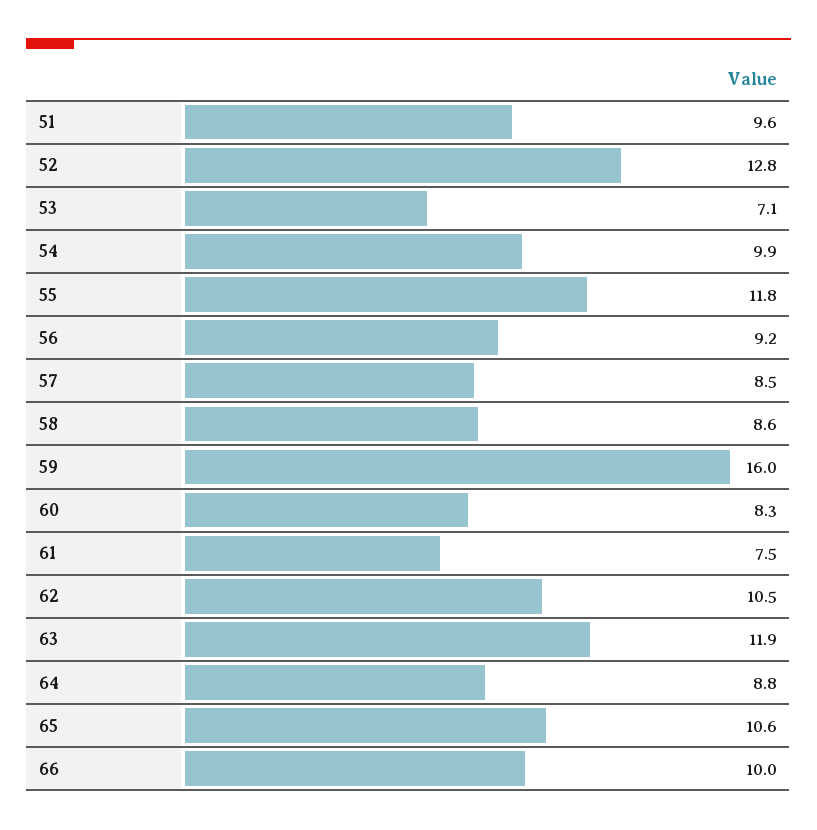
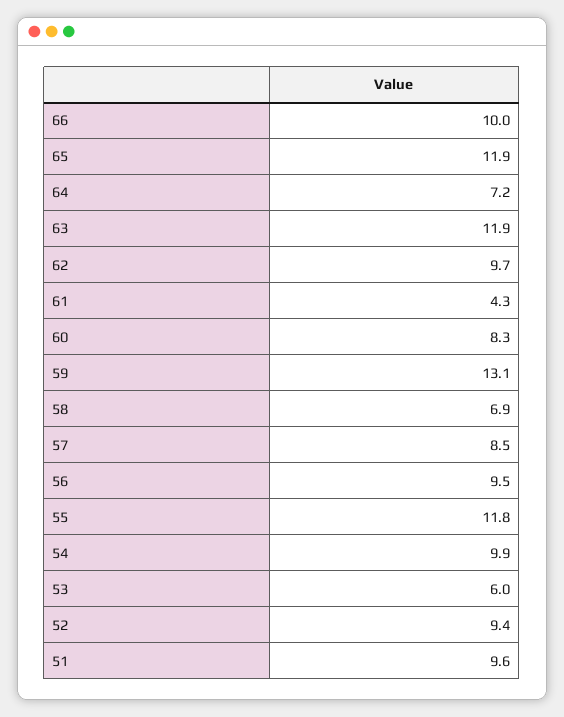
  {
    "51": 9.6,
-   "52": 12.8,
+   "52": 9.4,
-   "53": 7.1,
+   "53": 6,
    "54": 9.9,
    "55": 11.8,
-   "56": 9.2,
+   "56": 9.5,
    "57": 8.5,
-   "58": 8.6,
+   "58": 6.9,
-   "59": 16,
+   "59": 13.1,
    "60": 8.3,
-   "61": 7.5,
+   "61": 4.3,
-   "62": 10.5,
+   "62": 9.7,
    "63": 11.9,
-   "64": 8.8,
+   "64": 7.2,
-   "65": 10.6,
+   "65": 11.9,
    "66": 10
  }

